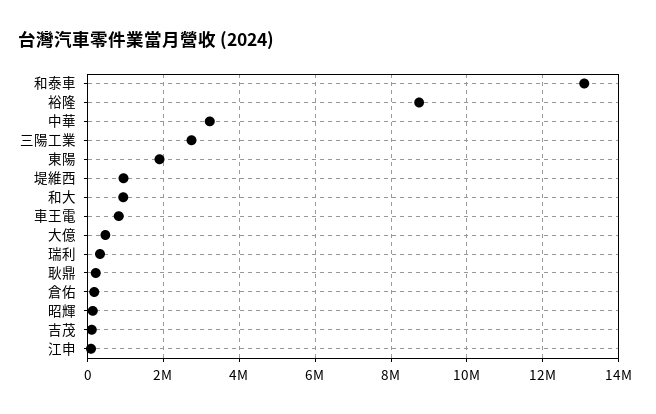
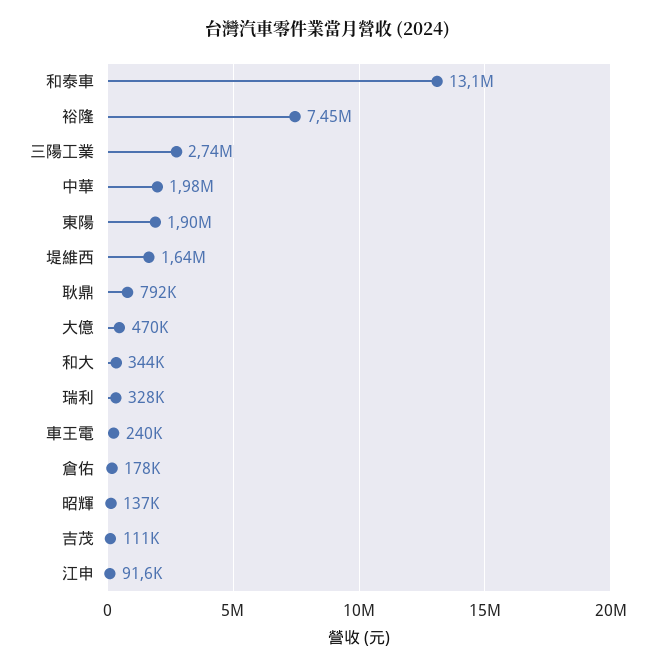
  {
    "和泰車": 13100000,
-   "裕隆": 8800000,
+   "裕隆": 7450000,
-   "中華": 3200000,
+   "中華": 1980000,
    "三陽工業": 2740000,
    "東陽": 1900000,
-   "堤維西": 1000000,
+   "堤維西": 1640000,
-   "和大": 1000000,
+   "和大": 344000,
-   "車王電": 800000,
+   "車王電": 240000,
    "大億": 470000,
    "瑞利": 328000,
-   "耿鼎": 200000,
+   "耿鼎": 792000,
    "倉佑": 178000,
    "昭輝": 137000,
    "吉茂": 111000,
    "江申": 91600
  }

